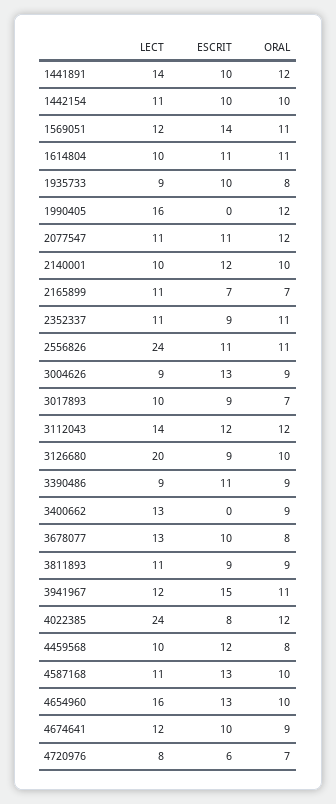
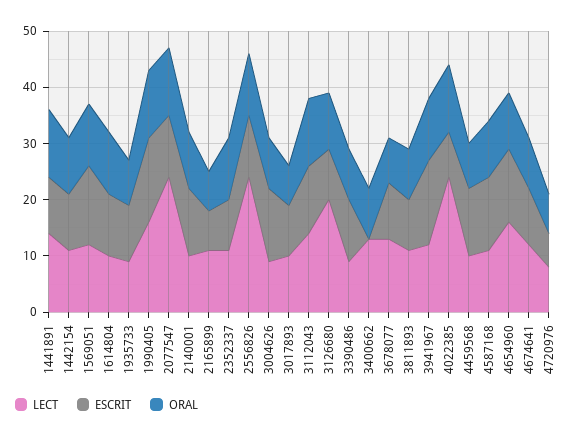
  {
    "LECT": {
      "1441891": 14,
      "1442154": 11,
      "1569051": 12,
      "1614804": 10,
      "1935733": 9,
      "1990405": 16,
-     "2077547": 11,
+     "2077547": 25,
      "2140001": 10,
      "2165899": 11,
      "2352337": 11,
      "2556826": 24,
      "3004626": 9,
      "3017893": 10,
      "3112043": 14,
      "3126680": 20,
      "3390486": 9,
      "3400662": 13,
      "3678077": 13,
      "3811893": 11,
      "3941967": 12,
      "4022385": 24,
      "4459568": 10,
      "4587168": 11,
      "4654960": 16,
      "4674641": 12,
      "4720976": 8
    },
    "ESCRIT": {
      "1441891": 10,
      "1442154": 10,
      "1569051": 14,
      "1614804": 11,
      "1935733": 10,
-     "1990405": 0,
+     "1990405": 15,
      "2077547": 11,
      "2140001": 12,
      "2165899": 7,
      "2352337": 9,
      "2556826": 11,
      "3004626": 13,
      "3017893": 9,
      "3112043": 12,
      "3126680": 9,
      "3390486": 11,
      "3400662": 0,
      "3678077": 10,
      "3811893": 9,
      "3941967": 15,
      "4022385": 8,
      "4459568": 12,
      "4587168": 13,
      "4654960": 13,
      "4674641": 10,
      "4720976": 6
    },
    "ORAL": {
      "1441891": 12,
      "1442154": 10,
      "1569051": 11,
      "1614804": 11,
      "1935733": 8,
      "1990405": 12,
      "2077547": 12,
      "2140001": 10,
      "2165899": 7,
      "2352337": 11,
      "2556826": 11,
      "3004626": 9,
      "3017893": 7,
      "3112043": 12,
      "3126680": 10,
      "3390486": 9,
      "3400662": 9,
      "3678077": 8,
      "3811893": 9,
      "3941967": 11,
      "4022385": 12,
      "4459568": 8,
      "4587168": 10,
      "4654960": 10,
      "4674641": 9,
      "4720976": 7
    }
  }

